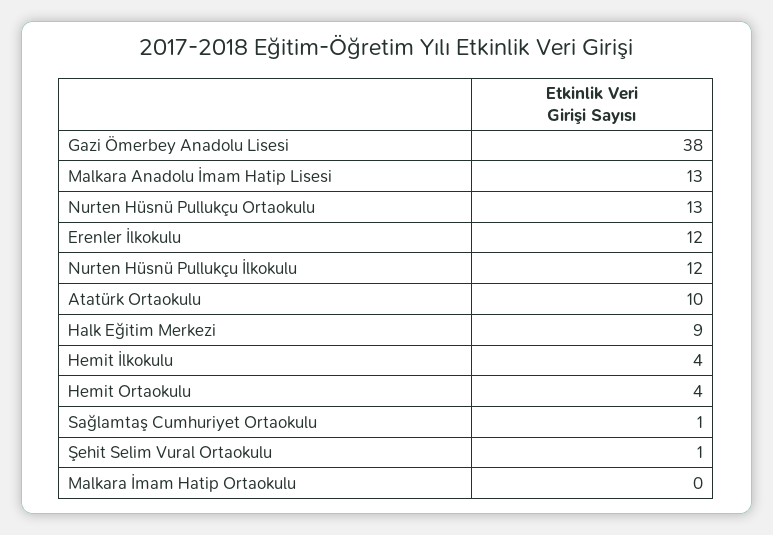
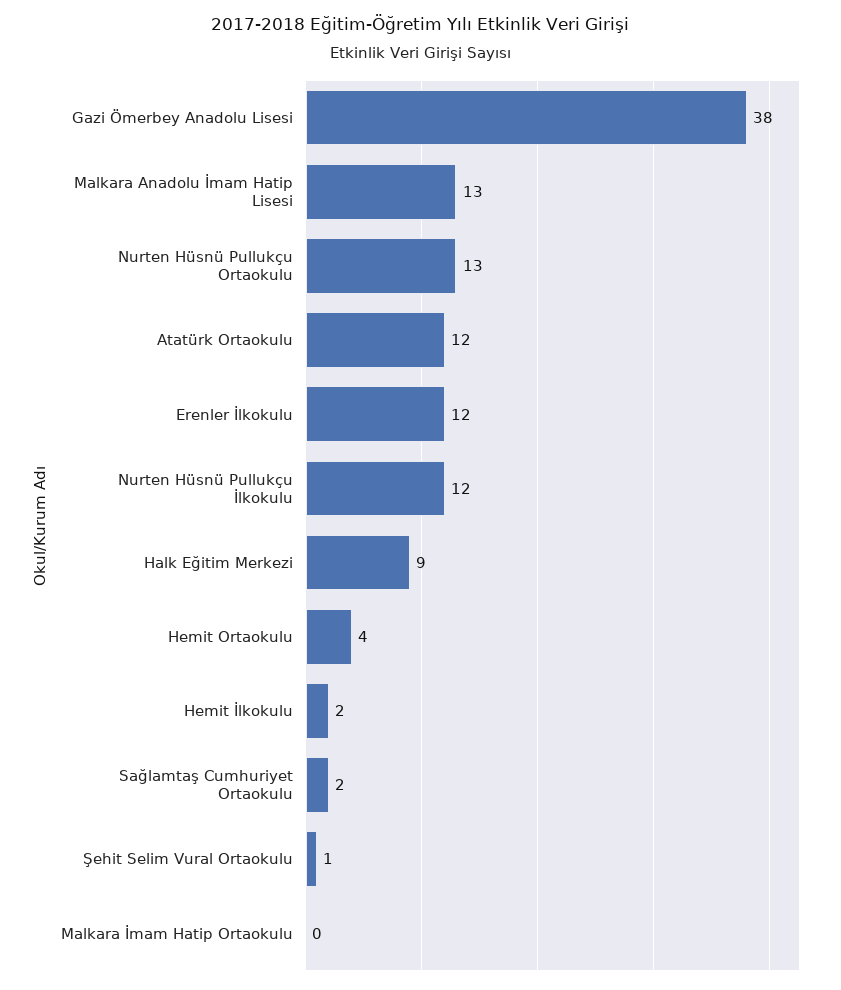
  {
    "Gazi Ömerbey Anadolu Lisesi": 38,
    "Malkara Anadolu İmam Hatip Lisesi": 13,
    "Nurten Hüsnü Pullukçu Ortaokulu": 13,
    "Erenler İlkokulu": 12,
    "Nurten Hüsnü Pullukçu İlkokulu": 12,
-   "Atatürk Ortaokulu": 10,
+   "Atatürk Ortaokulu": 12,
    "Halk Eğitim Merkezi": 9,
-   "Hemit İlkokulu": 4,
+   "Hemit İlkokulu": 2,
    "Hemit Ortaokulu": 4,
-   "Sağlamtaş Cumhuriyet Ortaokulu": 1,
+   "Sağlamtaş Cumhuriyet Ortaokulu": 2,
    "Şehit Selim Vural Ortaokulu": 1,
    "Malkara İmam Hatip Ortaokulu": 0
  }

